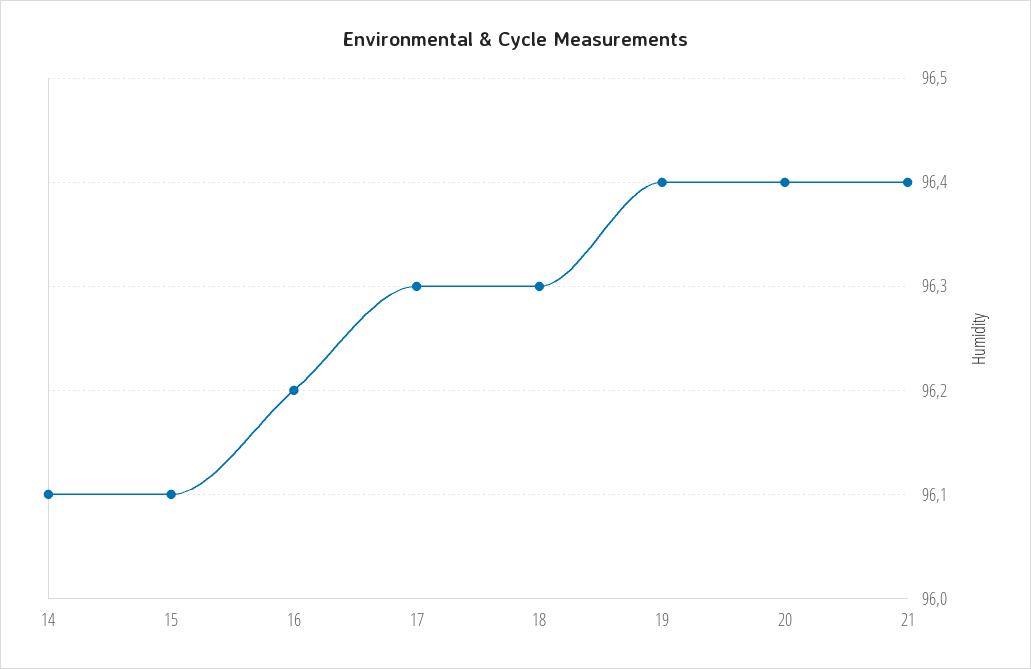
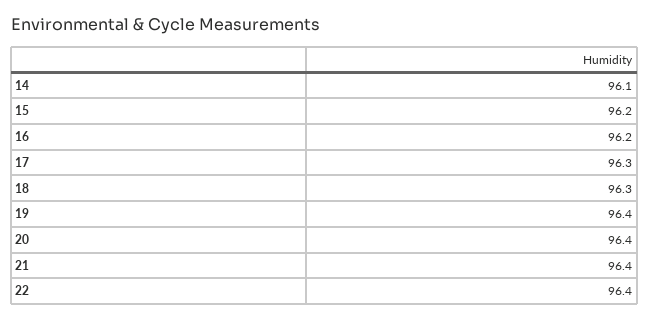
  {
    "14": 96.1,
-   "15": 96.1,
+   "15": 96.2,
    "16": 96.2,
    "17": 96.3,
    "18": 96.3,
    "19": 96.4,
    "20": 96.4,
-   "21": 96.4
+   "21": 96.4,
+   "22": 96.4
  }

